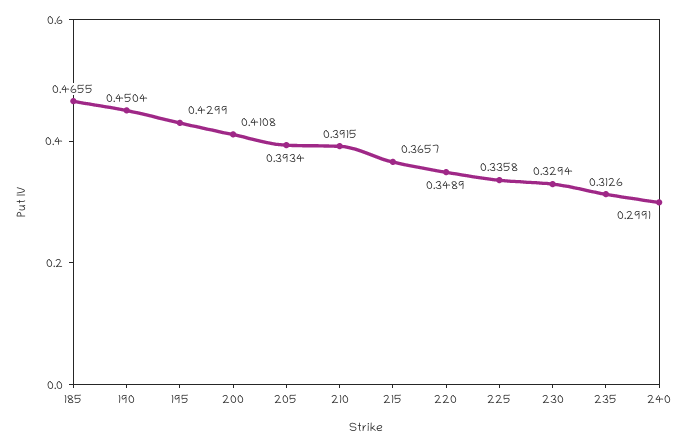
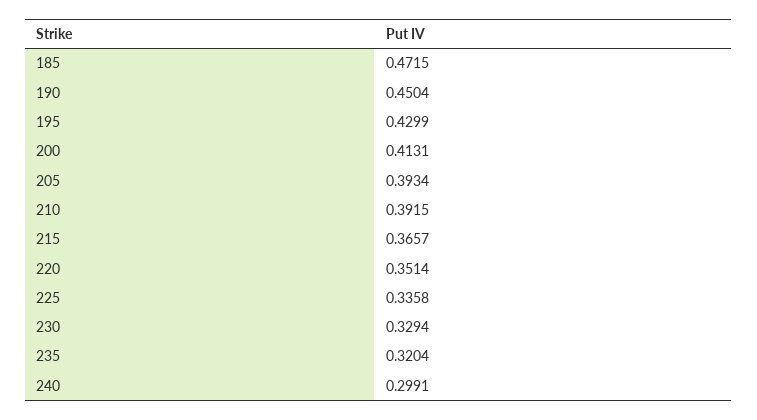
  {
-   "185": 0.4655,
+   "185": 0.4715,
    "190": 0.4504,
    "195": 0.4299,
-   "200": 0.4108,
+   "200": 0.4131,
    "205": 0.3934,
    "210": 0.3915,
    "215": 0.3657,
-   "220": 0.3489,
+   "220": 0.3514,
    "225": 0.3358,
    "230": 0.3294,
-   "235": 0.3126,
+   "235": 0.3204,
    "240": 0.2991
  }

